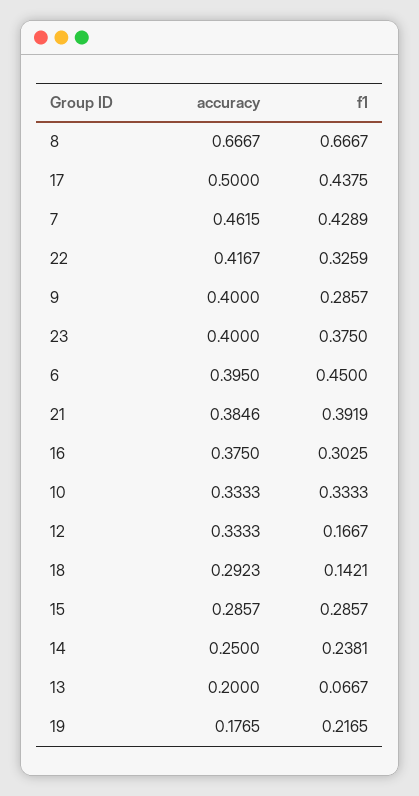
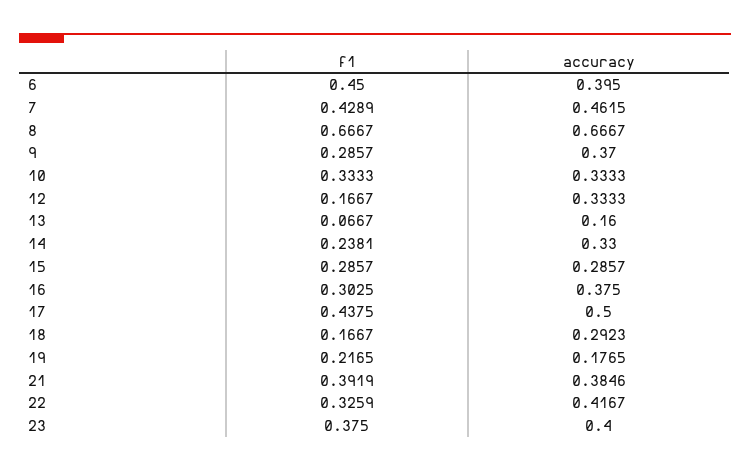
  {
    "accuracy": {
      "8": 0.6667,
      "17": 0.5,
      "7": 0.4615,
      "22": 0.4167,
-     "9": 0.4,
+     "9": 0.37,
      "23": 0.4,
      "6": 0.395,
      "21": 0.3846,
      "16": 0.375,
      "10": 0.3333,
      "12": 0.3333,
      "18": 0.2923,
      "15": 0.2857,
-     "14": 0.25,
+     "14": 0.33,
-     "13": 0.2,
+     "13": 0.16,
      "19": 0.1765
    },
    "f1": {
      "8": 0.6667,
      "17": 0.4375,
      "7": 0.4289,
      "22": 0.3259,
      "9": 0.2857,
      "23": 0.375,
      "6": 0.45,
      "21": 0.3919,
      "16": 0.3025,
      "10": 0.3333,
      "12": 0.1667,
-     "18": 0.1421,
+     "18": 0.1667,
      "15": 0.2857,
      "14": 0.2381,
      "13": 0.0667,
      "19": 0.2165
    }
  }

